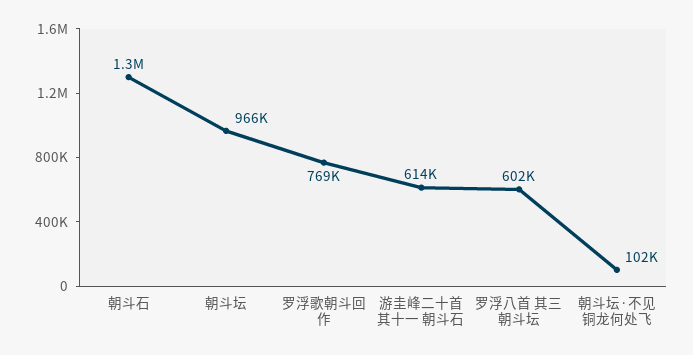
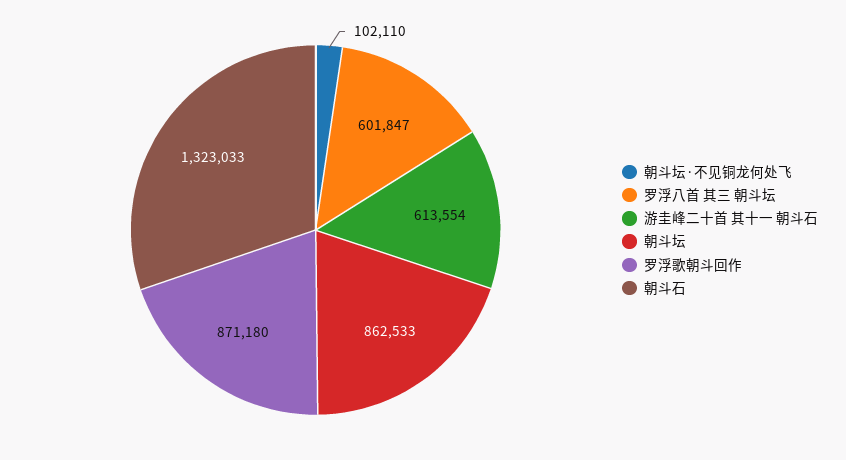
  {
    "朝斗石": 1323033,
-   "朝斗坛": 966000,
+   "朝斗坛": 862533,
-   "罗浮歌朝斗回作": 769000,
+   "罗浮歌朝斗回作": 871180,
    "游圭峰二十首 其十一 朝斗石": 613554,
    "罗浮八首 其三 朝斗坛": 601847,
    "朝斗坛·不见铜龙何处飞": 102110
  }

